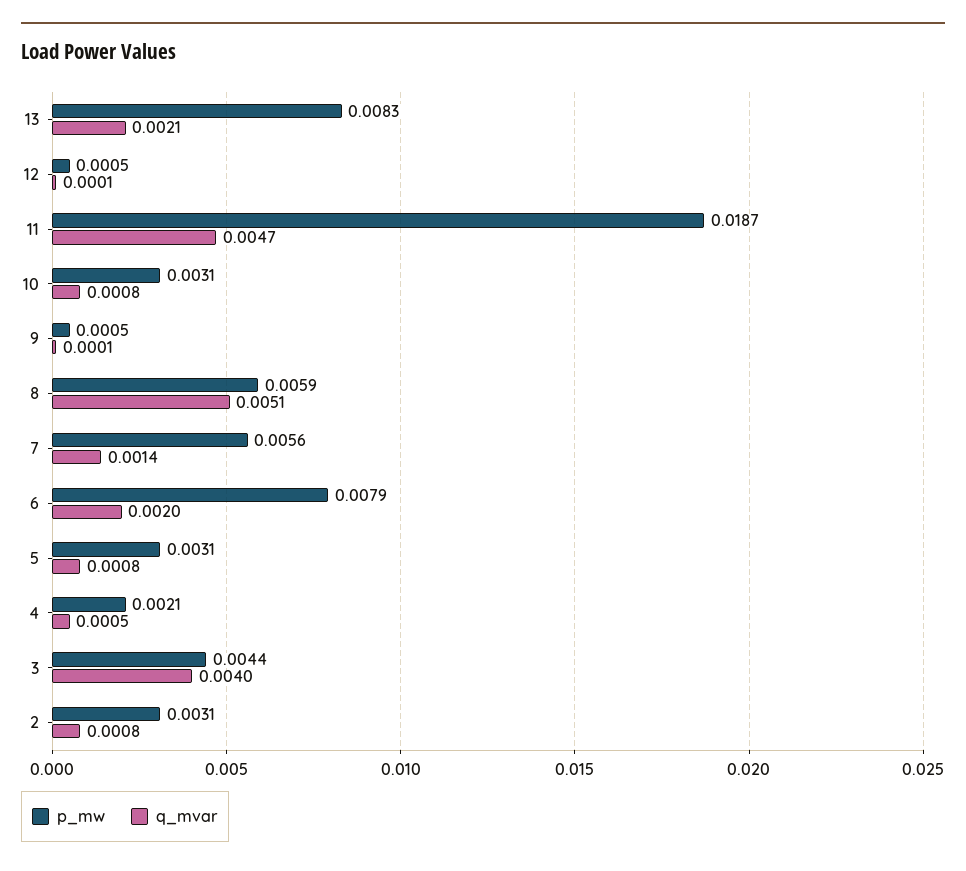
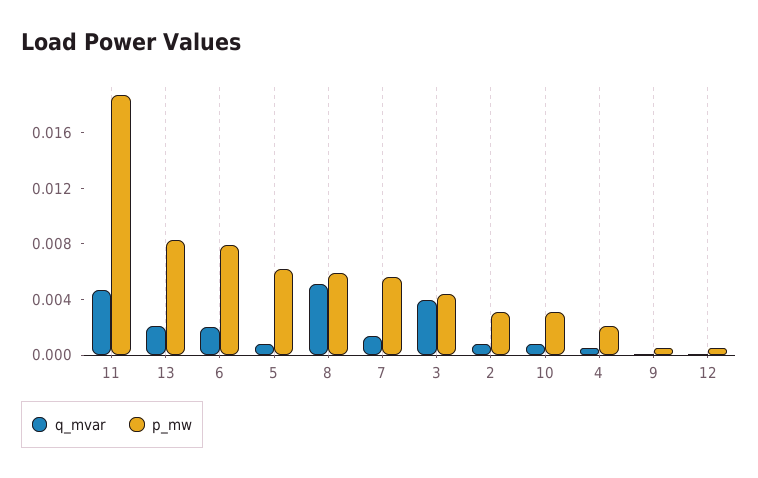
  {
    "p_mw": {
      "13": 0.0083,
      "12": 0.0005,
      "11": 0.0187,
      "10": 0.0031,
      "9": 0.0005,
      "8": 0.0059,
      "7": 0.0056,
      "6": 0.0079,
-     "5": 0.0031,
+     "5": 0.006,
      "4": 0.0021,
      "3": 0.0044,
      "2": 0.0031
    },
    "q_mvar": {
      "13": 0.0021,
      "12": 0.0001,
      "11": 0.0047,
      "10": 0.0008,
      "9": 0.0001,
      "8": 0.0051,
      "7": 0.0014,
      "6": 0.002,
      "5": 0.0008,
      "4": 0.0005,
      "3": 0.004,
      "2": 0.0008
    }
  }

